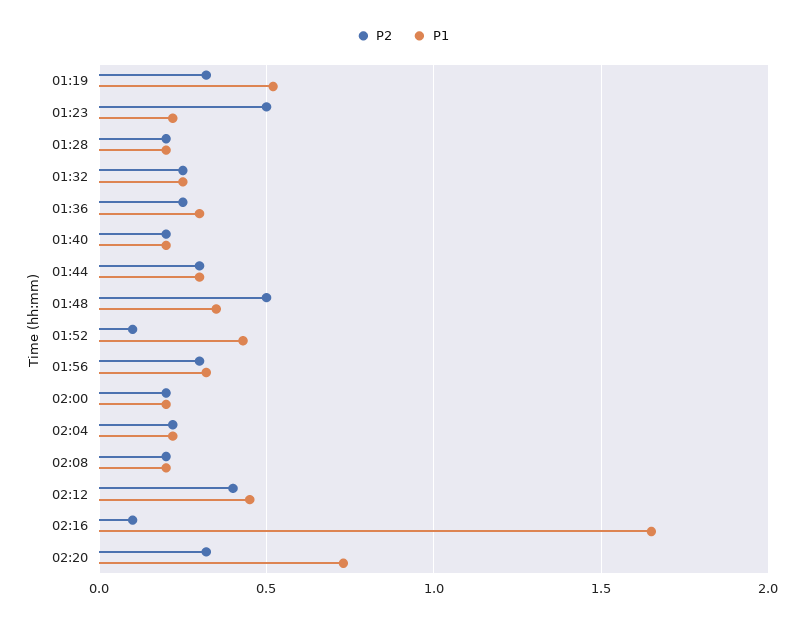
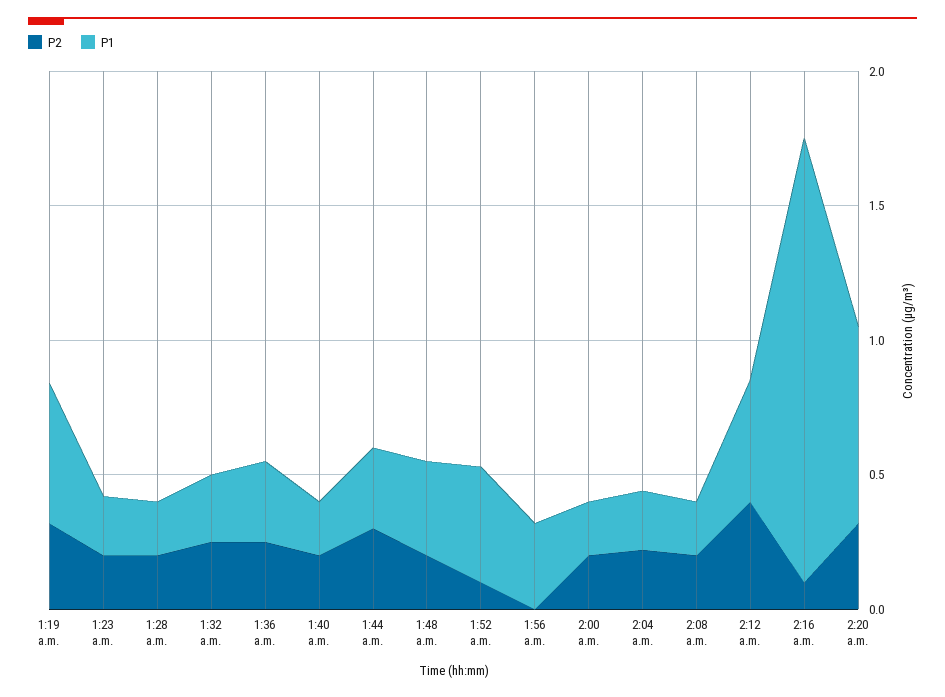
  {
    "P2": {
      "01:19": 0.3,
-     "01:23": 0.5,
+     "01:23": 0.2,
      "01:28": 0.2,
      "01:32": 0.25,
      "01:36": 0.25,
      "01:40": 0.2,
      "01:44": 0.3,
-     "01:48": 0.5,
+     "01:48": 0.2,
      "01:52": 0.1,
-     "01:56": 0.3,
+     "01:56": 0,
      "02:00": 0.2,
      "02:04": 0.2,
      "02:08": 0.2,
      "02:12": 0.4,
      "02:16": 0.1,
      "02:20": 0.3
    },
    "P1": {
      "01:19": 0.5,
      "01:23": 0.2,
      "01:28": 0.2,
      "01:32": 0.25,
      "01:36": 0.3,
      "01:40": 0.2,
      "01:44": 0.3,
      "01:48": 0.35,
      "01:52": 0.45,
      "01:56": 0.3,
      "02:00": 0.2,
      "02:04": 0.2,
      "02:08": 0.2,
      "02:12": 0.45,
      "02:16": 1.65,
      "02:20": 0.75
    }
  }

